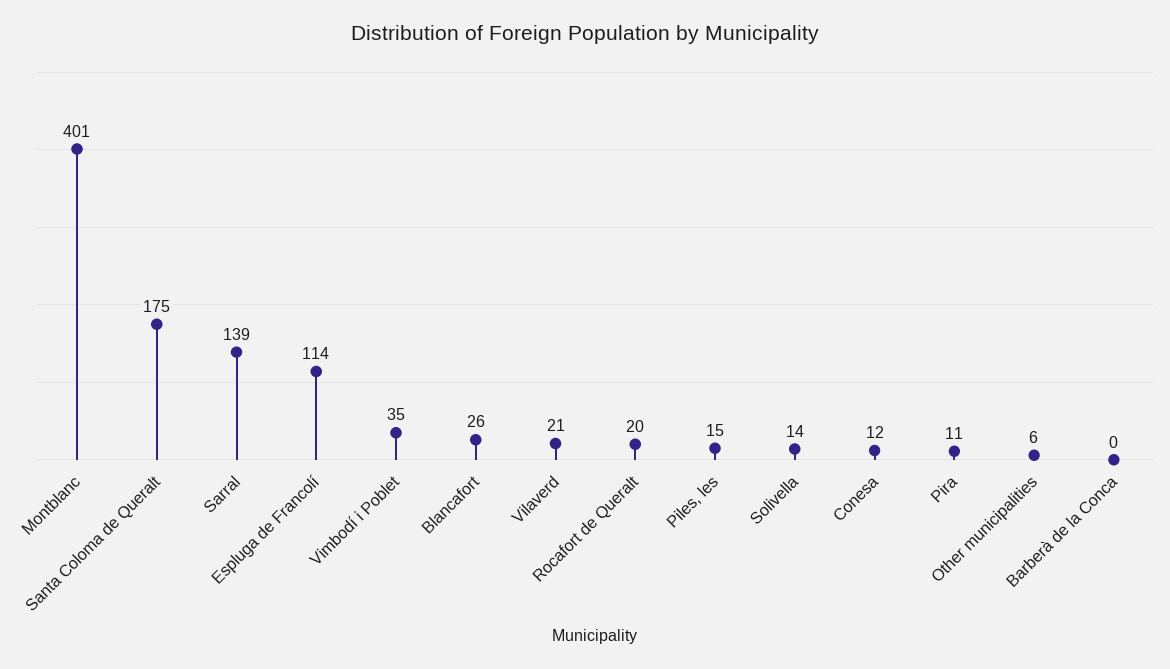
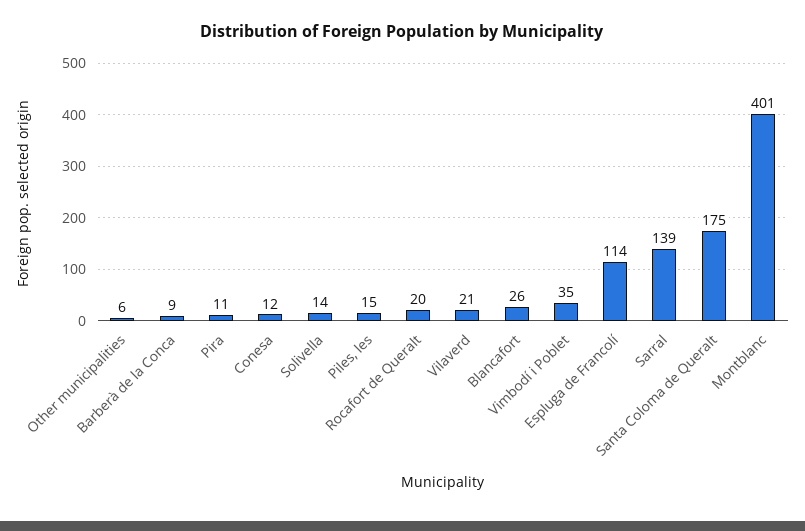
  {
    "Montblanc": 401,
    "Santa Coloma de Queralt": 175,
    "Sarral": 139,
    "Espluga de Francolí": 114,
    "Vimbodí i Poblet": 35,
    "Blancafort": 26,
    "Vilaverd": 21,
    "Rocafort de Queralt": 20,
    "Piles, les": 15,
    "Solivella": 14,
    "Conesa": 12,
    "Pira": 11,
    "Other municipalities": 6,
-   "Barberà de la Conca": 0
+   "Barberà de la Conca": 9
  }

